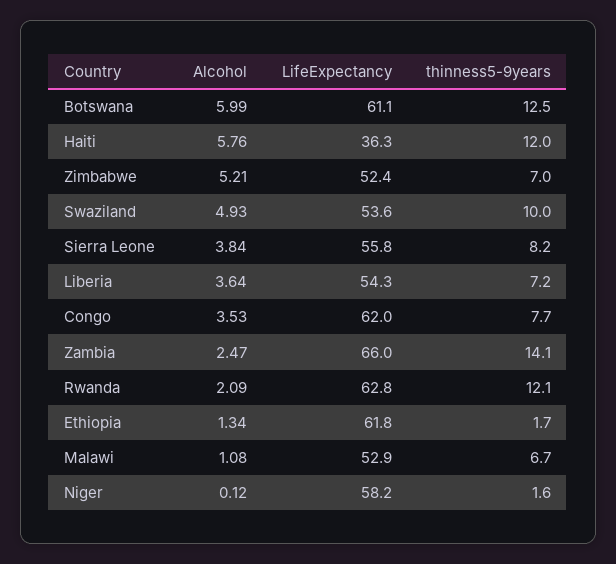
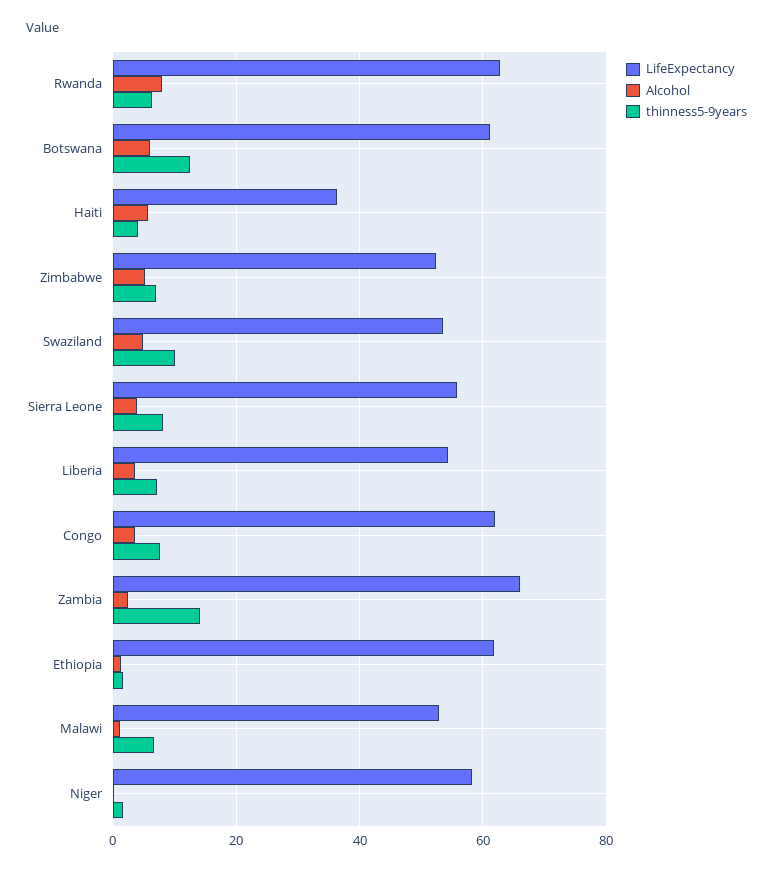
  {
    "Alcohol": {
      "Botswana": 5.99,
      "Haiti": 5.76,
      "Zimbabwe": 5.21,
      "Swaziland": 4.93,
      "Sierra Leone": 3.84,
      "Liberia": 3.64,
      "Congo": 3.53,
      "Zambia": 2.47,
-     "Rwanda": 2.09,
+     "Rwanda": 8,
      "Ethiopia": 1.34,
      "Malawi": 1.08,
      "Niger": 0.12
    },
    "LifeExpectancy": {
      "Botswana": 61.1,
      "Haiti": 36.3,
      "Zimbabwe": 52.4,
      "Swaziland": 53.6,
      "Sierra Leone": 55.8,
      "Liberia": 54.3,
      "Congo": 62,
      "Zambia": 66,
      "Rwanda": 62.8,
      "Ethiopia": 61.8,
      "Malawi": 52.9,
      "Niger": 58.2
    },
    "thinness5-9years": {
      "Botswana": 12.5,
-     "Haiti": 12,
+     "Haiti": 4,
      "Zimbabwe": 7,
      "Swaziland": 10,
      "Sierra Leone": 8.2,
      "Liberia": 7.2,
      "Congo": 7.7,
      "Zambia": 14.1,
-     "Rwanda": 12.1,
+     "Rwanda": 6,
      "Ethiopia": 1.7,
      "Malawi": 6.7,
      "Niger": 1.6
    }
  }

